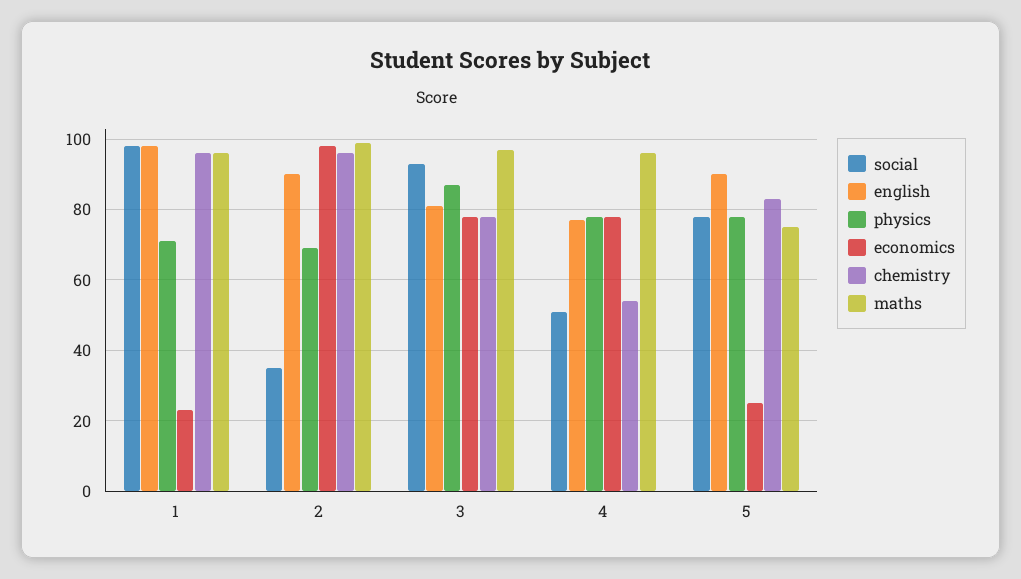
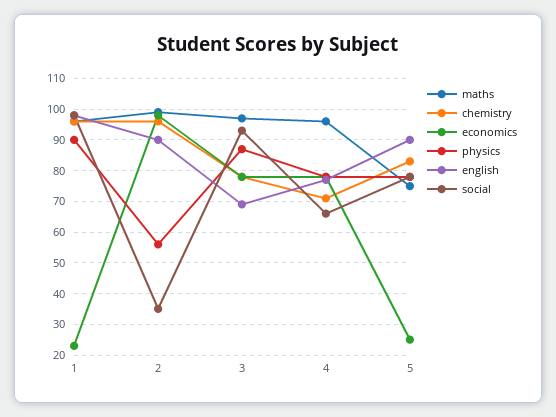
  {
    "social": {
      "1": 100,
      "2": 35,
      "3": 95,
-     "4": 50,
+     "4": 65,
      "5": 80
    },
    "english": {
      "1": 100,
      "2": 90,
-     "3": 80,
+     "3": 70,
      "4": 75,
      "5": 90
    },
    "physics": {
-     "1": 70,
+     "1": 90,
-     "2": 70,
+     "2": 55,
      "3": 85,
      "4": 80,
      "5": 80
    },
    "economics": {
      "1": 25,
      "2": 100,
      "3": 80,
      "4": 80,
      "5": 25
    },
    "chemistry": {
      "1": 95,
      "2": 95,
      "3": 80,
-     "4": 55,
+     "4": 70,
      "5": 85
    },
    "maths": {
      "1": 95,
      "2": 100,
      "3": 95,
      "4": 95,
      "5": 75
    }
  }

